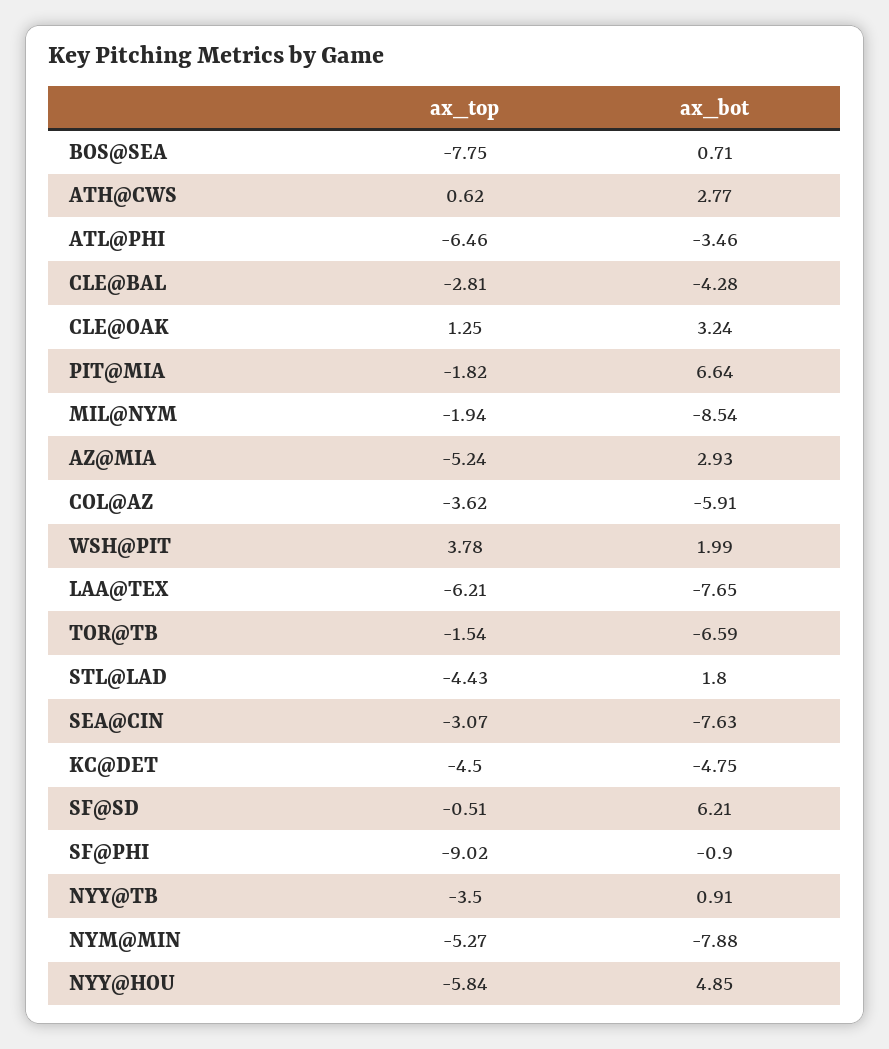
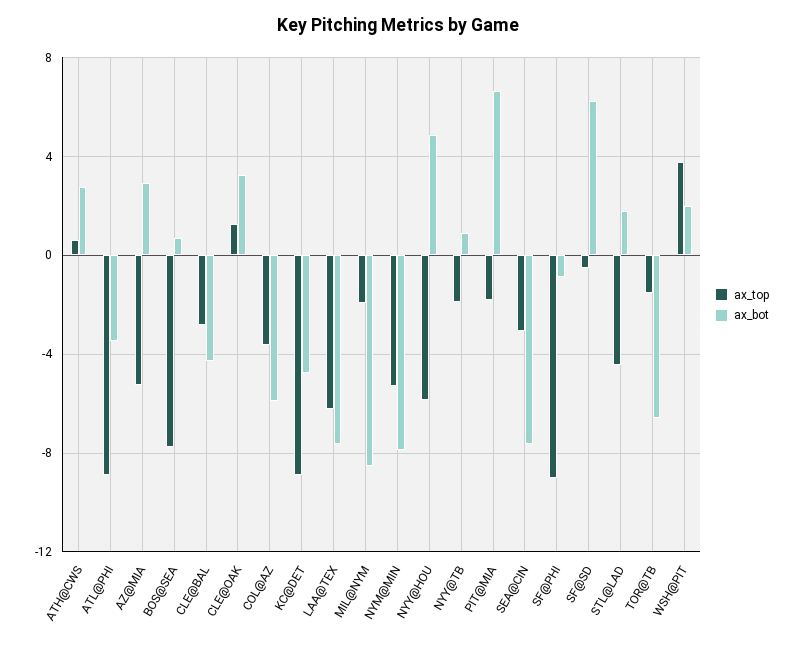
  {
    "ax_top": {
      "BOS@SEA": -7.75,
      "ATH@CWS": 0.62,
-     "ATL@PHI": -6.46,
+     "ATL@PHI": -9,
      "CLE@BAL": -2.81,
      "CLE@OAK": 1.25,
      "PIT@MIA": -1.82,
      "MIL@NYM": -1.94,
      "AZ@MIA": -5.24,
      "COL@AZ": -3.62,
      "WSH@PIT": 3.78,
      "LAA@TEX": -6.21,
      "TOR@TB": -1.54,
      "STL@LAD": -4.43,
      "SEA@CIN": -3.07,
-     "KC@DET": -4.5,
+     "KC@DET": -9,
      "SF@SD": -0.51,
      "SF@PHI": -9.02,
-     "NYY@TB": -3.5,
+     "NYY@TB": -2,
      "NYM@MIN": -5.27,
      "NYY@HOU": -5.84
    },
    "ax_bot": {
      "BOS@SEA": 0.71,
      "ATH@CWS": 2.77,
      "ATL@PHI": -3.46,
      "CLE@BAL": -4.28,
      "CLE@OAK": 3.24,
      "PIT@MIA": 6.64,
      "MIL@NYM": -8.54,
      "AZ@MIA": 2.93,
      "COL@AZ": -5.91,
      "WSH@PIT": 1.99,
      "LAA@TEX": -7.65,
      "TOR@TB": -6.59,
      "STL@LAD": 1.8,
      "SEA@CIN": -7.63,
      "KC@DET": -4.75,
      "SF@SD": 6.21,
      "SF@PHI": -0.9,
      "NYY@TB": 0.91,
      "NYM@MIN": -7.88,
      "NYY@HOU": 4.85
    }
  }

